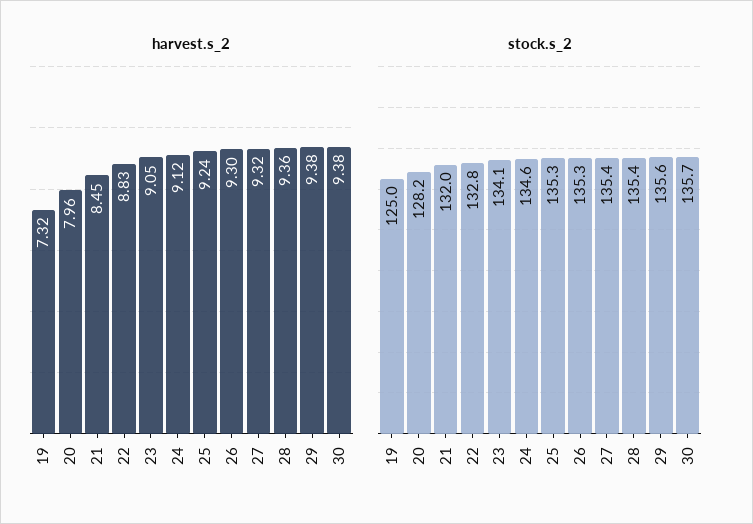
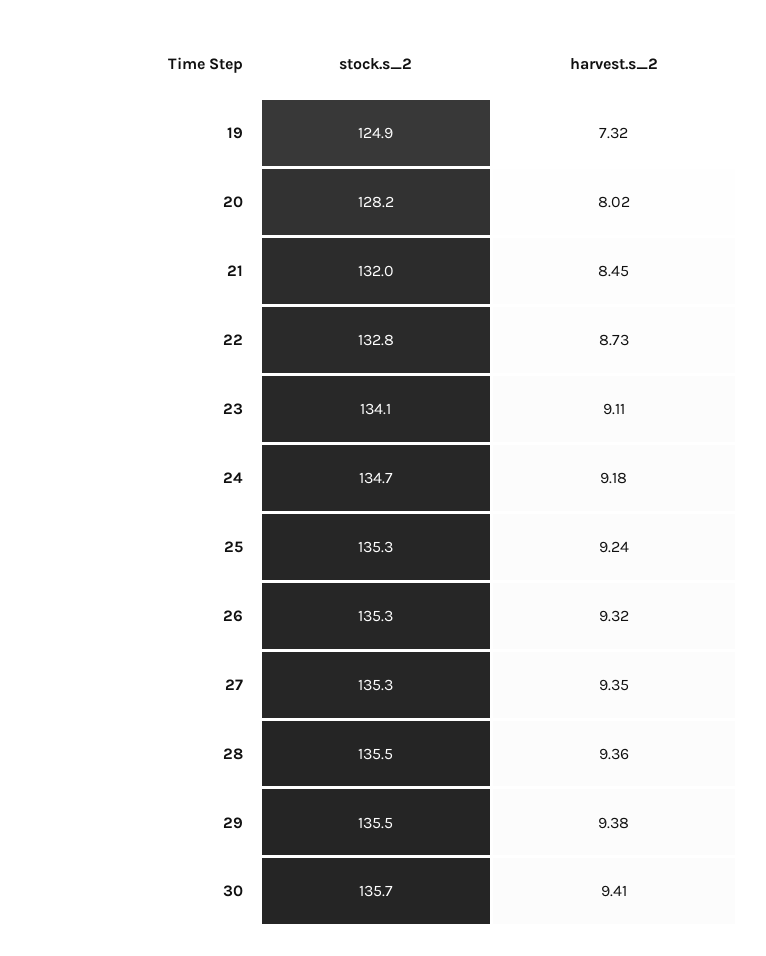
  {
    "harvest.s_2": {
      "19": 7.32,
-     "20": 7.96,
+     "20": 8.02,
      "21": 8.45,
-     "22": 8.83,
+     "22": 8.73,
-     "23": 9.05,
+     "23": 9.11,
-     "24": 9.12,
+     "24": 9.18,
      "25": 9.24,
-     "26": 9.3,
+     "26": 9.32,
-     "27": 9.32,
+     "27": 9.35,
      "28": 9.36,
      "29": 9.38,
-     "30": 9.38
+     "30": 9.41
    },
    "stock.s_2": {
-     "19": 125,
+     "19": 124.9,
      "20": 128.2,
      "21": 132,
      "22": 132.8,
      "23": 134.1,
-     "24": 134.6,
+     "24": 134.7,
      "25": 135.3,
      "26": 135.3,
-     "27": 135.4,
+     "27": 135.3,
-     "28": 135.4,
+     "28": 135.5,
-     "29": 135.6,
+     "29": 135.5,
      "30": 135.7
    }
  }

